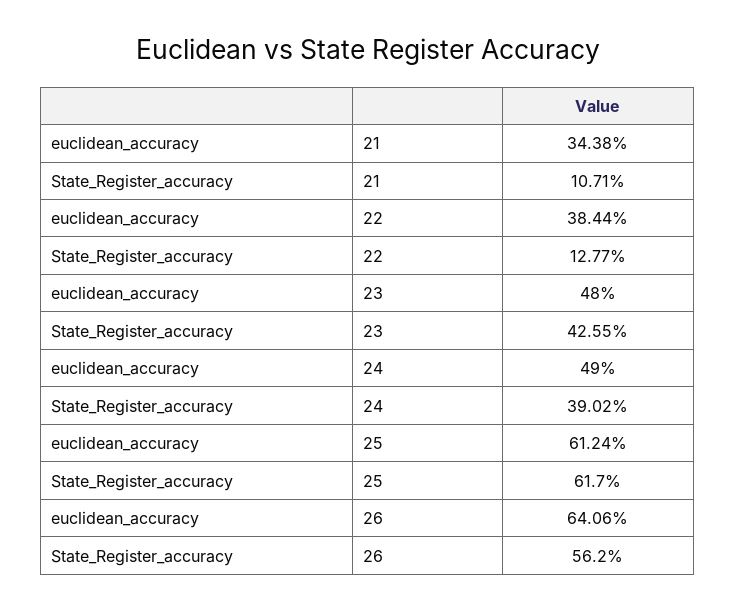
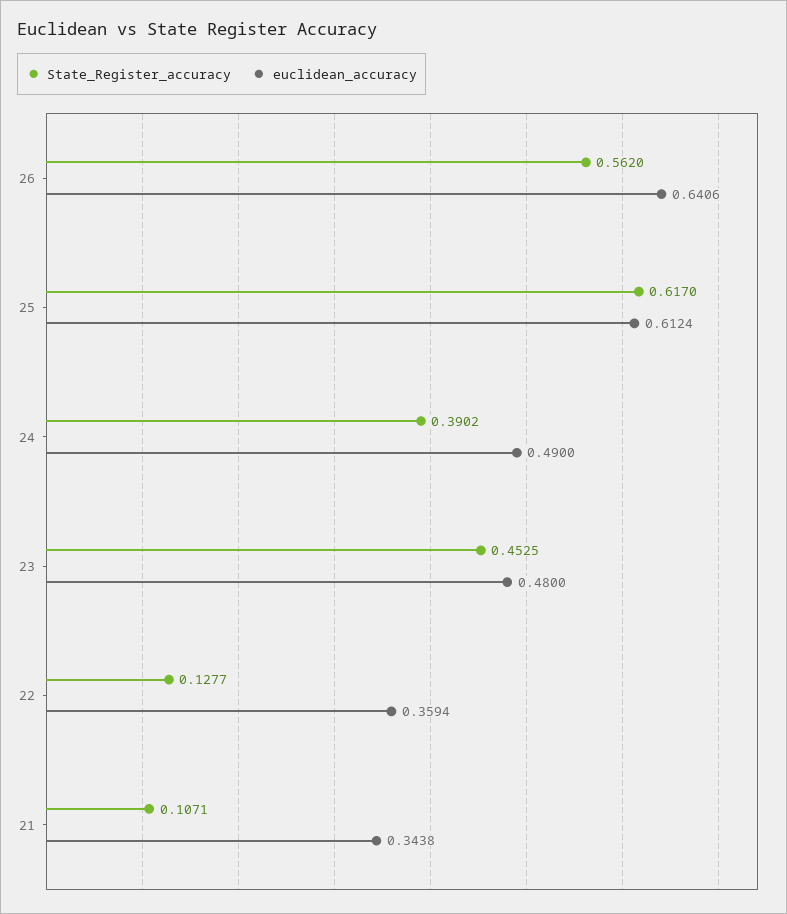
  {
    "euclidean_accuracy": {
      "21": 0.3438,
-     "22": 0.3844,
+     "22": 0.3594,
      "23": 0.48,
      "24": 0.49,
      "25": 0.6124,
      "26": 0.6406
    },
    "State_Register_accuracy": {
      "21": 0.1071,
      "22": 0.1277,
-     "23": 0.4255,
+     "23": 0.4525,
      "24": 0.3902,
      "25": 0.617,
      "26": 0.562
    }
  }

